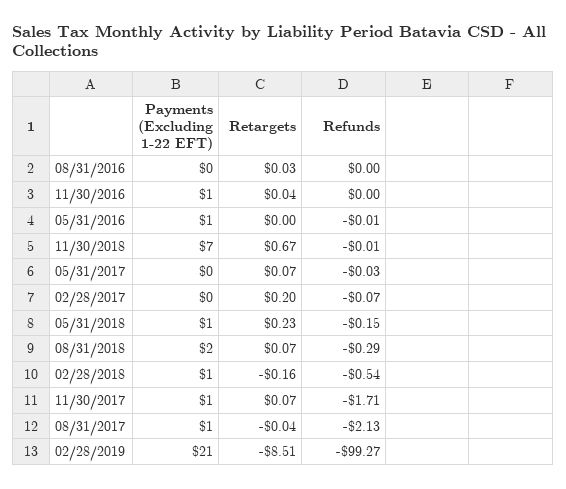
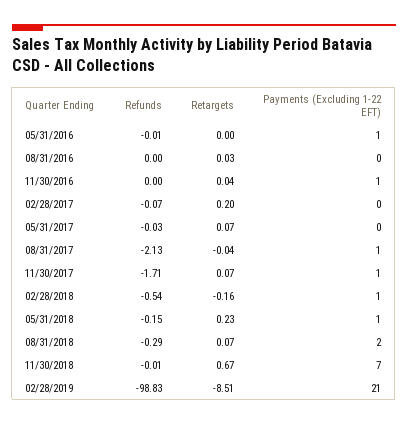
  {
    "Payments (Excluding 1-22 EFT)": {
      "08/31/2016": 0,
      "11/30/2016": 1,
      "05/31/2016": 1,
      "11/30/2018": 7,
      "05/31/2017": 0,
      "02/28/2017": 0,
      "05/31/2018": 1,
      "08/31/2018": 2,
      "02/28/2018": 1,
      "11/30/2017": 1,
      "08/31/2017": 1,
      "02/28/2019": 21
    },
    "Retargets": {
      "08/31/2016": 0.03,
      "11/30/2016": 0.04,
      "05/31/2016": 0,
      "11/30/2018": 0.67,
      "05/31/2017": 0.07,
      "02/28/2017": 0.2,
      "05/31/2018": 0.23,
      "08/31/2018": 0.07,
      "02/28/2018": -0.16,
      "11/30/2017": 0.07,
      "08/31/2017": -0.04,
      "02/28/2019": -8.51
    },
    "Refunds": {
      "08/31/2016": 0,
      "11/30/2016": 0,
      "05/31/2016": -0.01,
      "11/30/2018": -0.01,
      "05/31/2017": -0.03,
      "02/28/2017": -0.07,
      "05/31/2018": -0.15,
      "08/31/2018": -0.29,
      "02/28/2018": -0.54,
      "11/30/2017": -1.71,
      "08/31/2017": -2.13,
-     "02/28/2019": -99.27
+     "02/28/2019": -98.83
    }
  }

